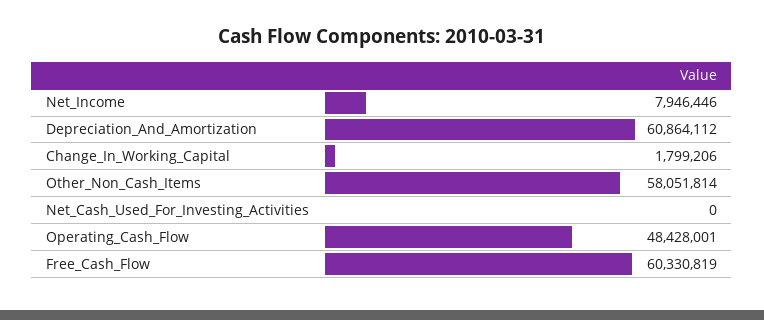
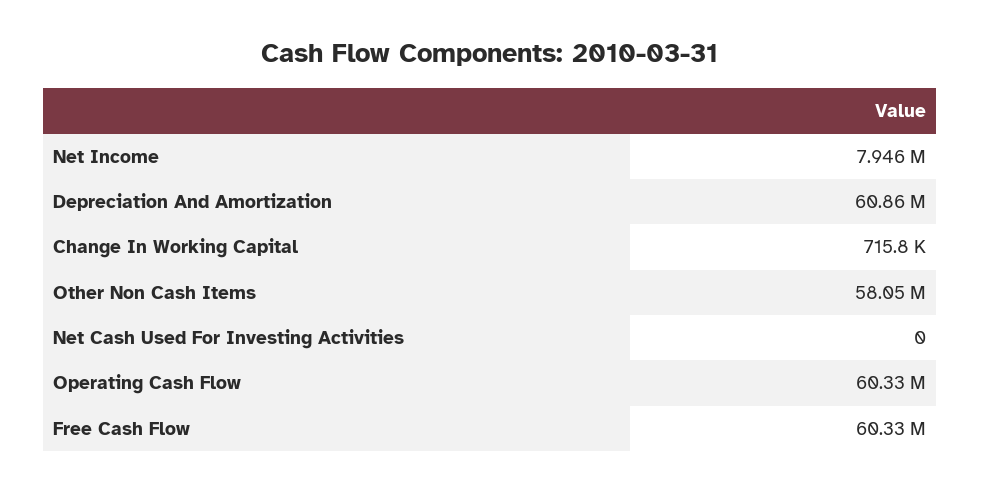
  {
    "Net_Income": 7946446,
    "Depreciation_And_Amortization": 60864112,
-   "Change_In_Working_Capital": 1799206,
+   "Change_In_Working_Capital": 715800,
    "Other_Non_Cash_Items": 58051814,
    "Net_Cash_Used_For_Investing_Activities": 0,
-   "Operating_Cash_Flow": 48428001,
+   "Operating_Cash_Flow": 60330000,
    "Free_Cash_Flow": 60330819
  }

